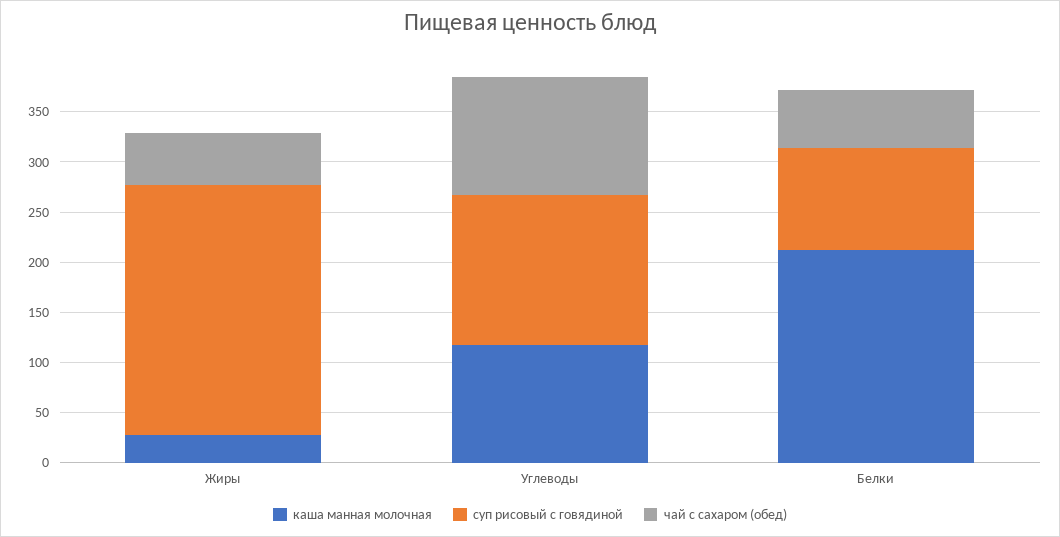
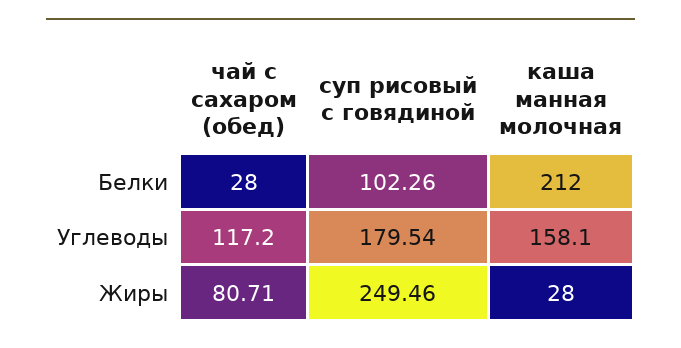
  {
    "каша манная молочная": {
      "Жиры": 28,
-     "Углеводы": 120,
+     "Углеводы": 158.1,
      "Белки": 212
    },
    "суп рисовый с говядиной": {
      "Жиры": 249.46,
-     "Углеводы": 150,
+     "Углеводы": 179.54,
      "Белки": 102.26
    },
    "чай с сахаром (обед)": {
-     "Жиры": 50,
+     "Жиры": 80.71,
      "Углеводы": 117.2,
-     "Белки": 60
+     "Белки": 28
    }
  }

